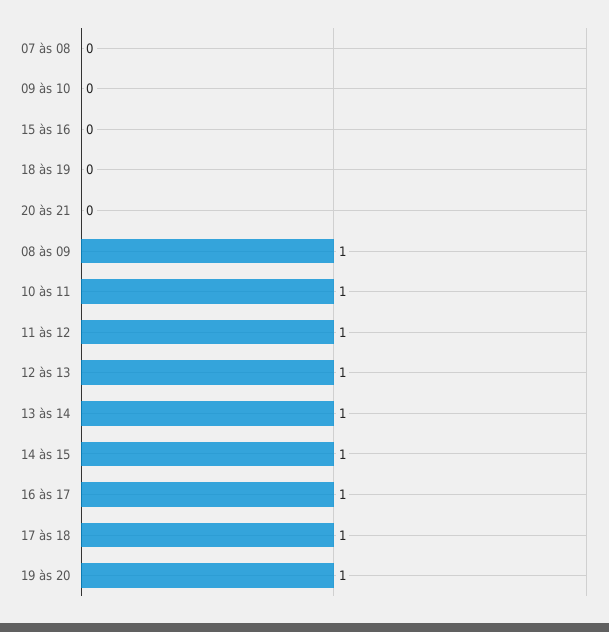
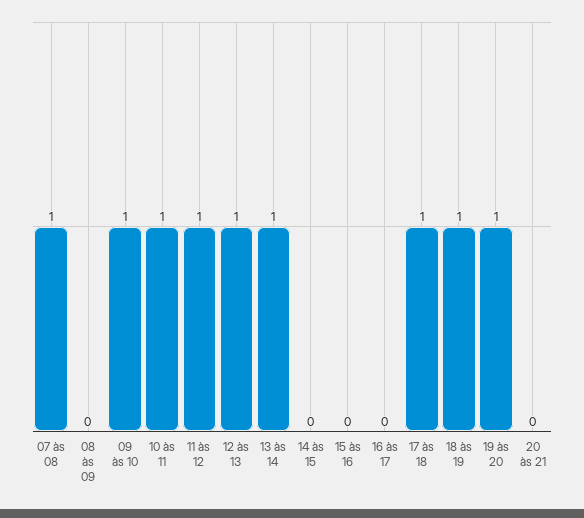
  {
-   "07 às 08": 0,
+   "07 às 08": 1,
-   "09 às 10": 0,
+   "09 às 10": 1,
    "15 às 16": 0,
-   "18 às 19": 0,
+   "18 às 19": 1,
    "20 às 21": 0,
-   "08 às 09": 1,
+   "08 às 09": 0,
    "10 às 11": 1,
    "11 às 12": 1,
    "12 às 13": 1,
    "13 às 14": 1,
-   "14 às 15": 1,
+   "14 às 15": 0,
-   "16 às 17": 1,
+   "16 às 17": 0,
    "17 às 18": 1,
    "19 às 20": 1
  }

